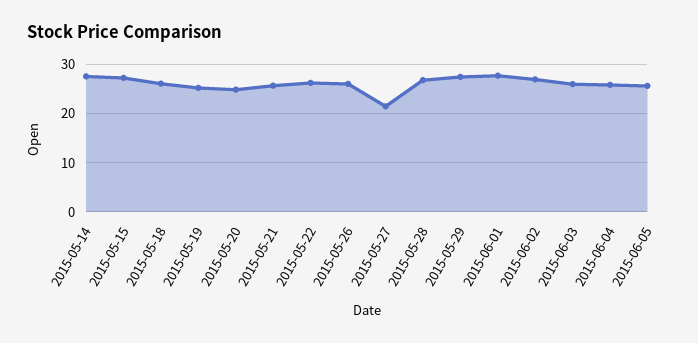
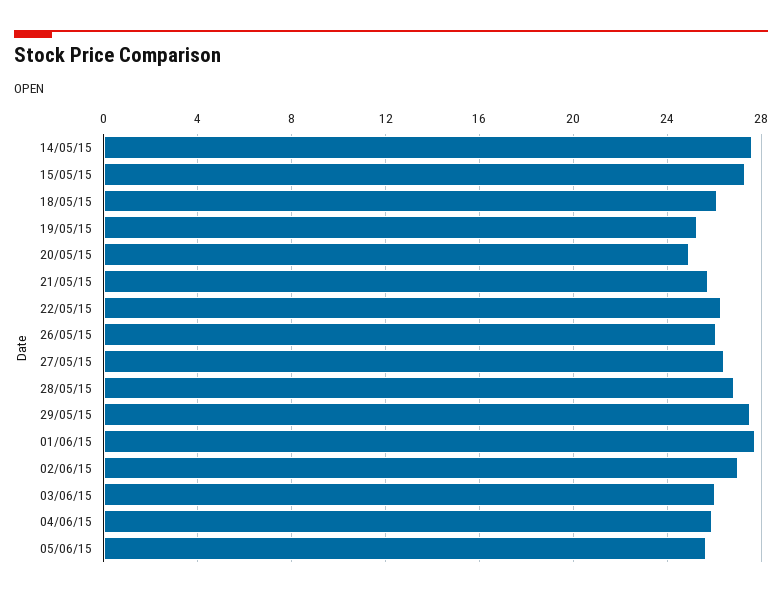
  {
    "2015-05-14": 27.5,
    "2015-05-15": 27.5,
    "2015-05-18": 26,
    "2015-05-19": 25.5,
    "2015-05-20": 25,
    "2015-05-21": 25.5,
    "2015-05-22": 26.5,
    "2015-05-26": 26,
-   "2015-05-27": 22,
+   "2015-05-27": 26.5,
    "2015-05-28": 27,
    "2015-05-29": 27.5,
    "2015-06-01": 27.5,
    "2015-06-02": 27,
    "2015-06-03": 26,
    "2015-06-04": 26,
    "2015-06-05": 25.5
  }

